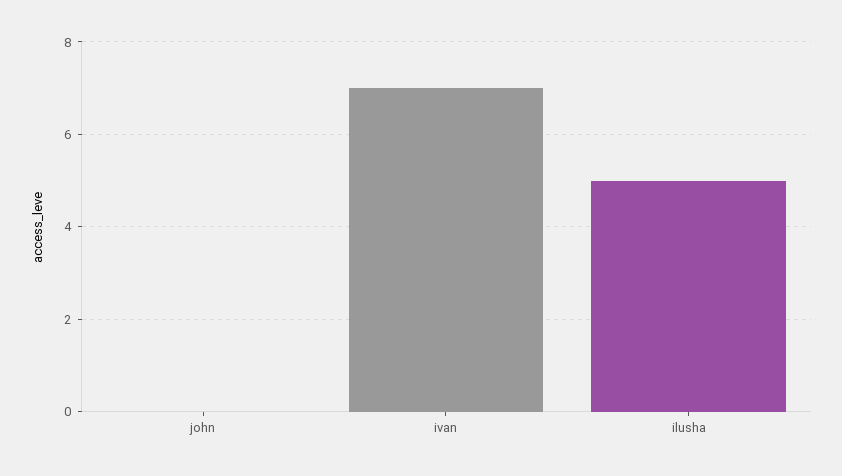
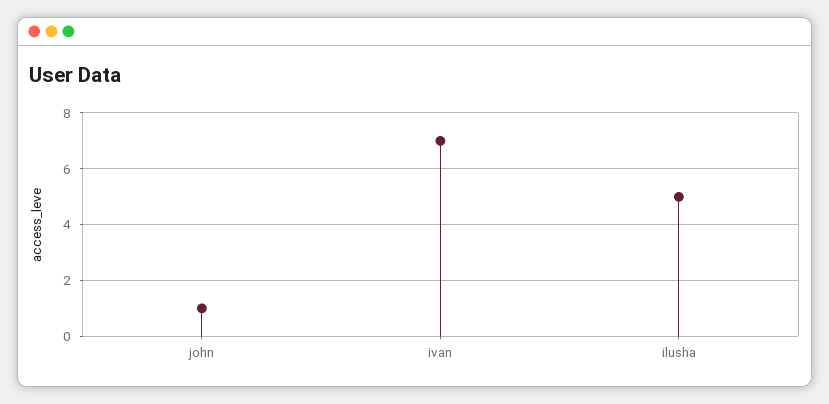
  {
-   "john": 0,
+   "john": 1,
    "ivan": 7,
    "ilusha": 5
  }

